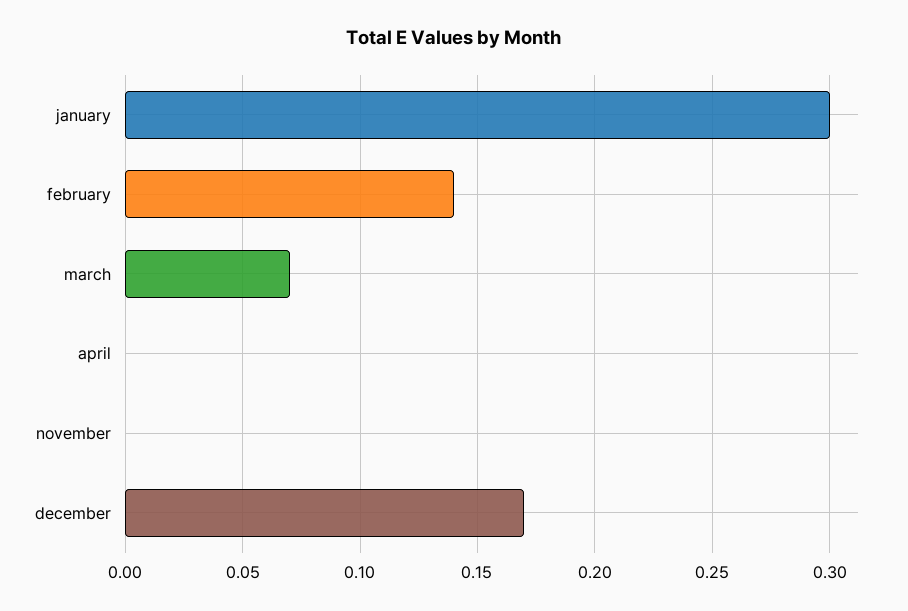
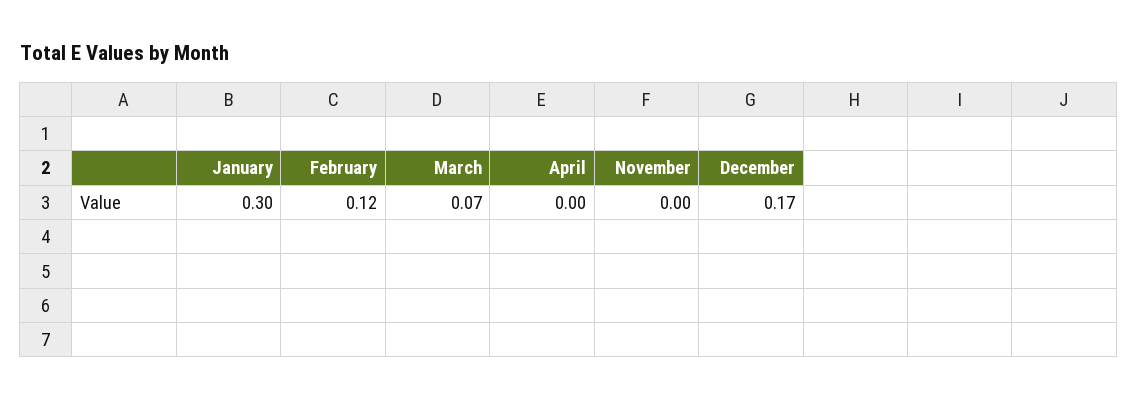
  {
    "january": 0.3,
-   "february": 0.14,
+   "february": 0.12,
    "march": 0.07,
    "april": 0,
    "november": 0,
    "december": 0.17
  }

